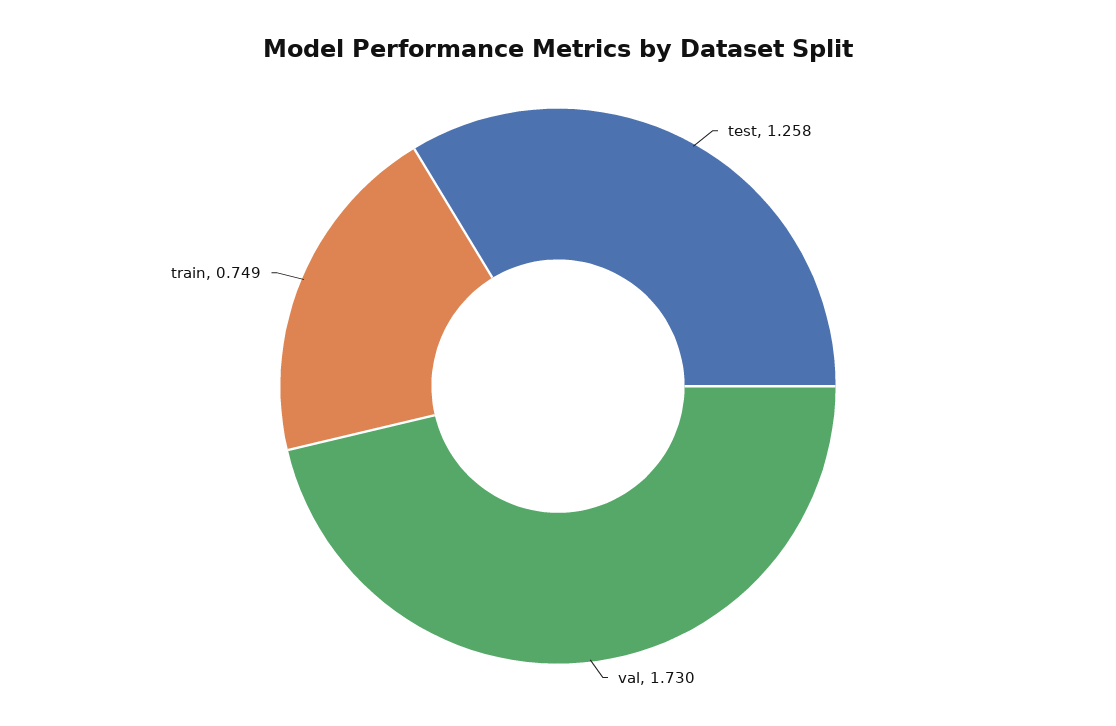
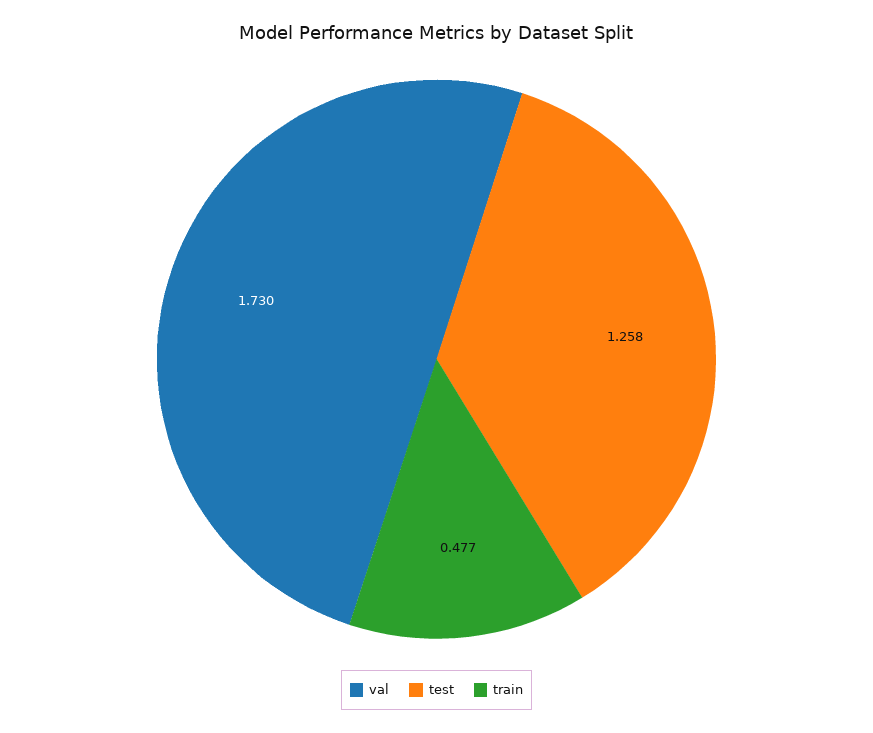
  {
    "test": 1.258,
    "val": 1.73,
-   "train": 0.749
+   "train": 0.477
  }

